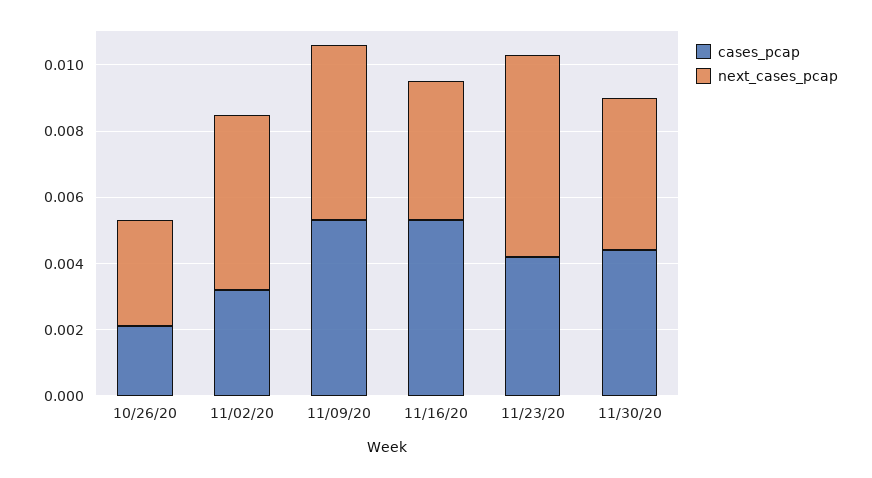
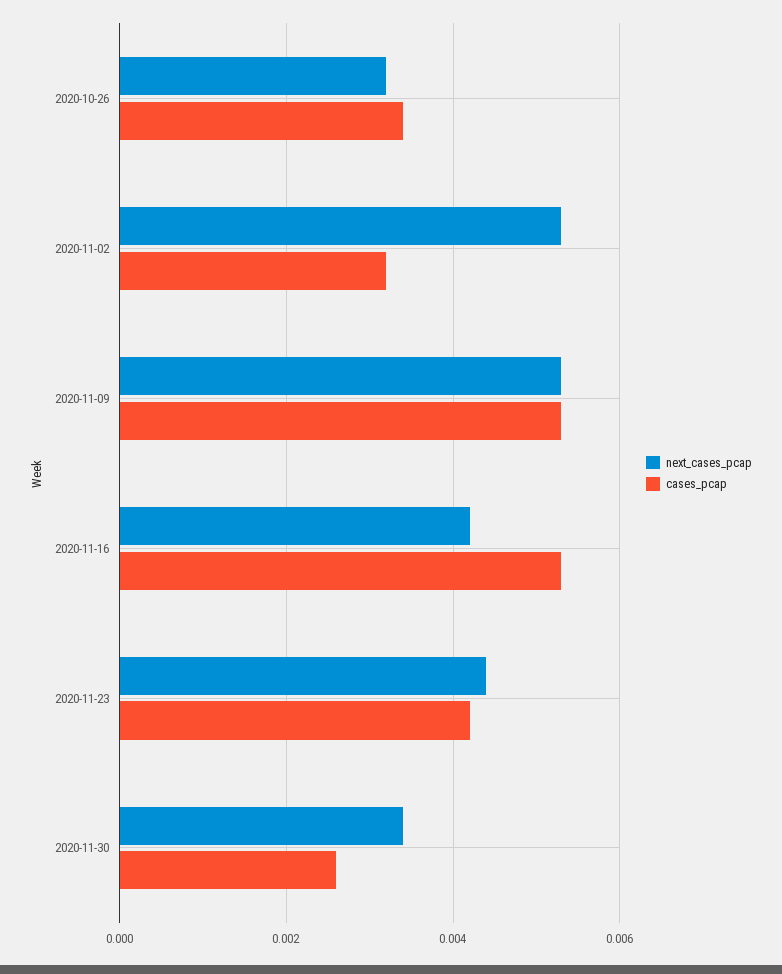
  {
    "cases_pcap": {
-     "10/26/20": 0.002,
+     "10/26/20": 0.0035,
      "11/02/20": 0.003,
      "11/09/20": 0.0055,
      "11/16/20": 0.0055,
      "11/23/20": 0.004,
-     "11/30/20": 0.0045
+     "11/30/20": 0.0025
    },
    "next_cases_pcap": {
      "10/26/20": 0.003,
      "11/02/20": 0.0055,
      "11/09/20": 0.0055,
      "11/16/20": 0.004,
-     "11/23/20": 0.006,
+     "11/23/20": 0.0045,
-     "11/30/20": 0.0045
+     "11/30/20": 0.0035
    }
  }

